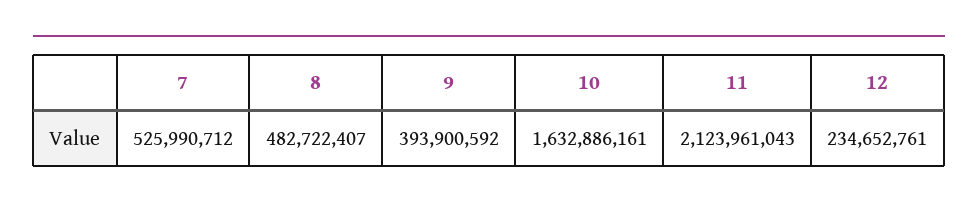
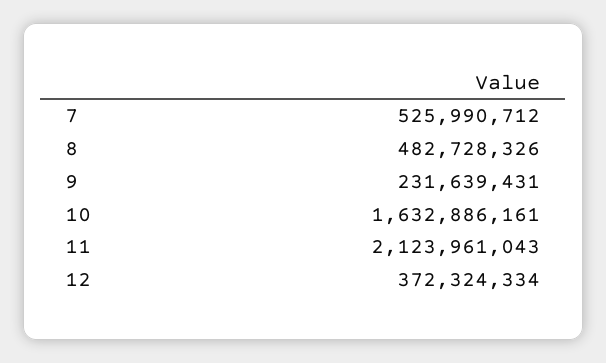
  {
    "7": 525990712,
-   "8": 482722407,
+   "8": 482728326,
-   "9": 393900592,
+   "9": 231639431,
    "10": 1632886161,
    "11": 2123961043,
-   "12": 234652761
+   "12": 372324334
  }

